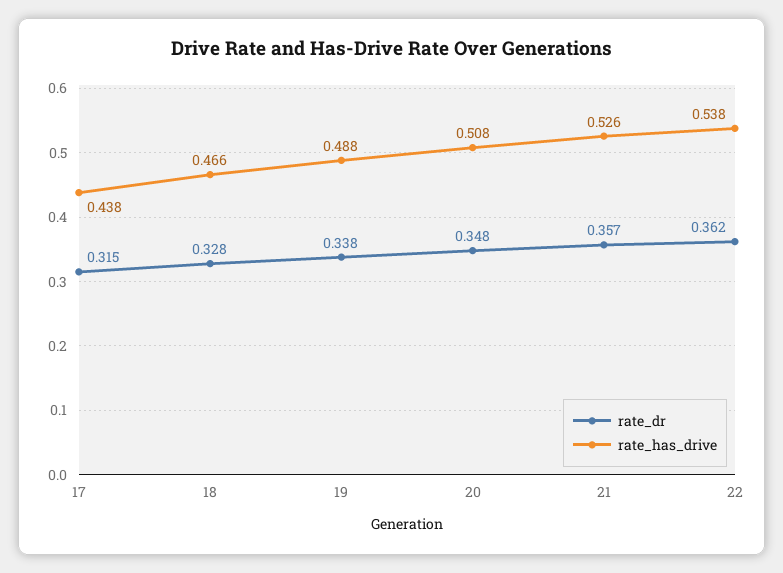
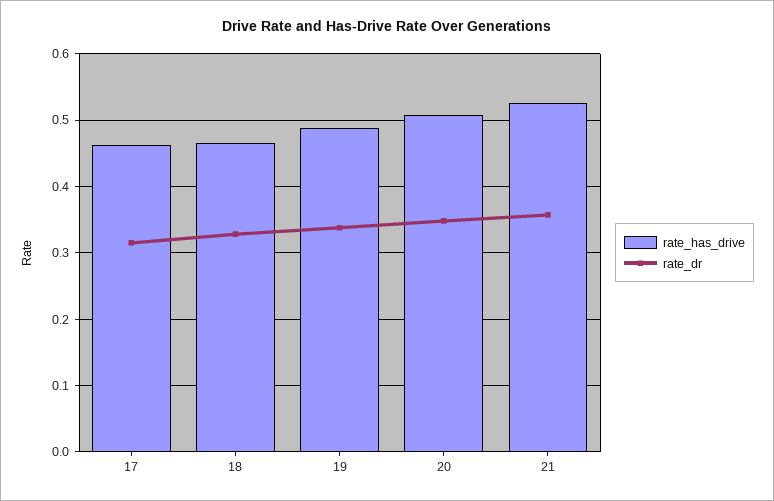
  {
    "rate_dr": {
      "17": 0.315,
      "18": 0.328,
      "19": 0.338,
      "20": 0.348,
-     "21": 0.357,
+     "21": 0.357
-     "22": 0.362
    },
    "rate_has_drive": {
-     "17": 0.438,
+     "17": 0.46,
      "18": 0.466,
      "19": 0.488,
      "20": 0.508,
-     "21": 0.526,
+     "21": 0.526
-     "22": 0.538
    }
  }

